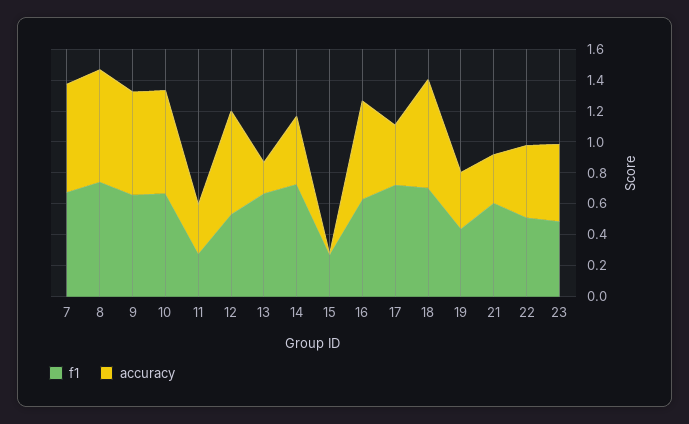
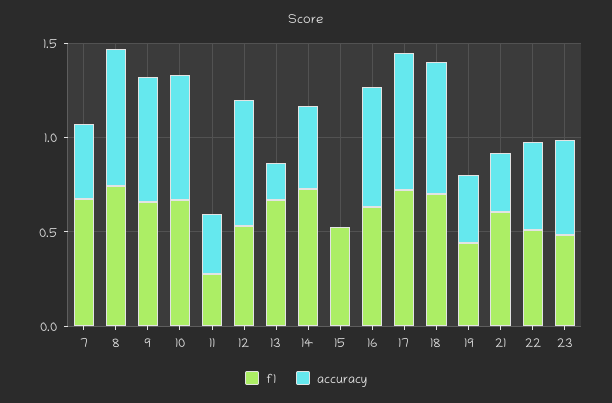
  {
    "f1": {
      "7": 0.7,
      "8": 0.7,
      "9": 0.7,
      "10": 0.7,
      "11": 0.3,
      "12": 0.5,
      "13": 0.7,
      "14": 0.7,
-     "15": 0.3,
+     "15": 0.5,
      "16": 0.6,
      "17": 0.7,
      "18": 0.7,
      "19": 0.4,
      "21": 0.6,
      "22": 0.5,
      "23": 0.5
    },
    "accuracy": {
-     "7": 0.7,
+     "7": 0.4,
      "8": 0.7,
      "9": 0.7,
      "10": 0.7,
      "11": 0.3,
      "12": 0.7,
      "13": 0.2,
      "14": 0.4,
      "15": 0,
      "16": 0.6,
-     "17": 0.4,
+     "17": 0.7,
      "18": 0.7,
      "19": 0.4,
      "21": 0.3,
      "22": 0.5,
      "23": 0.5
    }
  }

